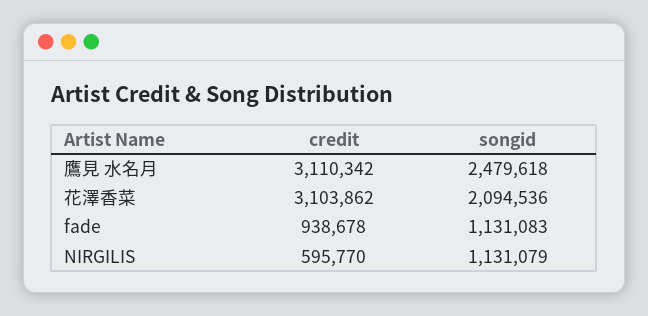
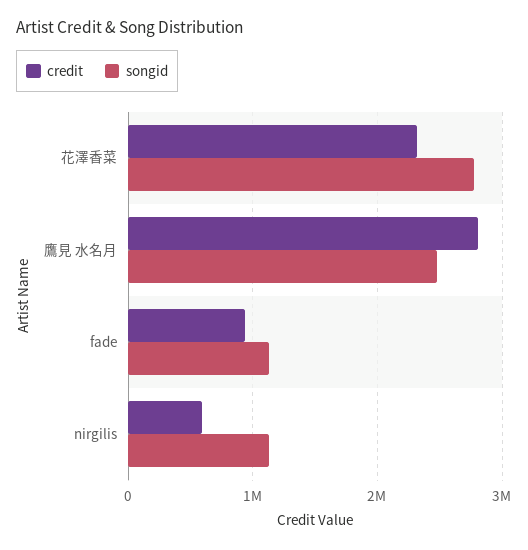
  {
    "credit": {
-     "鷹見 水名月": 3110342,
+     "鷹見 水名月": 2800000,
-     "花澤香菜": 3103862,
+     "花澤香菜": 2300000,
      "fade": 938678,
      "NIRGILIS": 595770
    },
    "songid": {
      "鷹見 水名月": 2479618,
-     "花澤香菜": 2094536,
+     "花澤香菜": 2800000,
      "fade": 1131083,
      "NIRGILIS": 1131079
    }
  }

